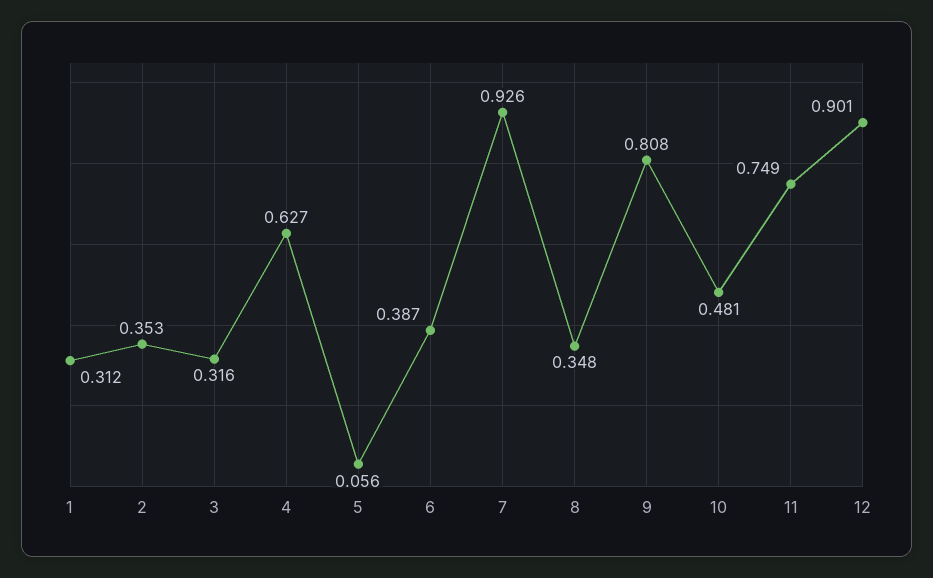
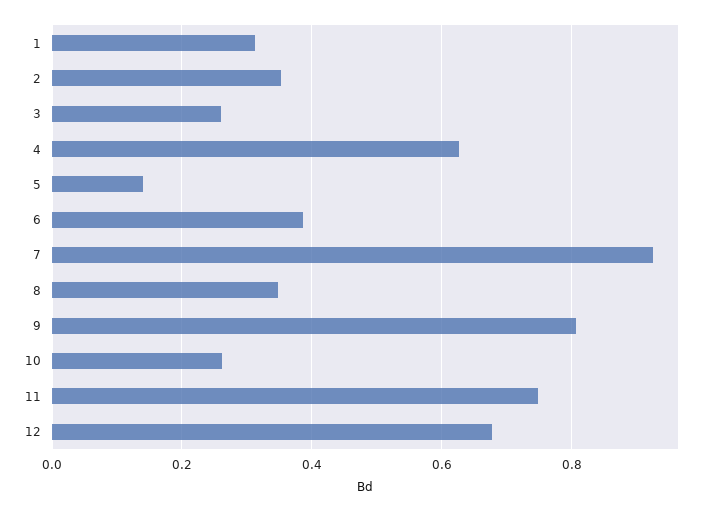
  {
    "1": 0.312,
    "2": 0.353,
-   "3": 0.316,
+   "3": 0.26,
    "4": 0.627,
-   "5": 0.056,
+   "5": 0.14,
    "6": 0.387,
    "7": 0.926,
    "8": 0.348,
    "9": 0.808,
-   "10": 0.481,
+   "10": 0.26,
    "11": 0.749,
-   "12": 0.901
+   "12": 0.68
  }

